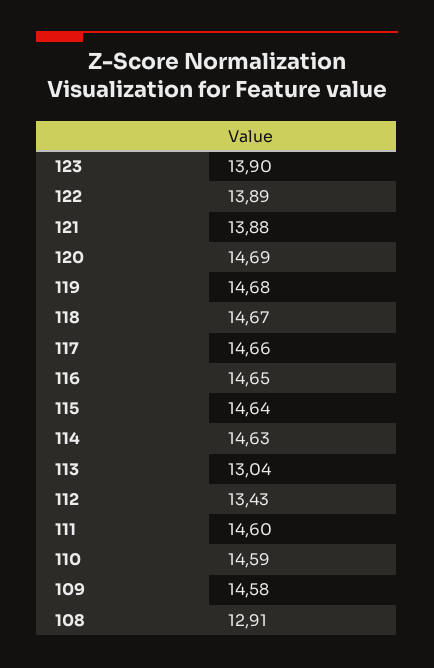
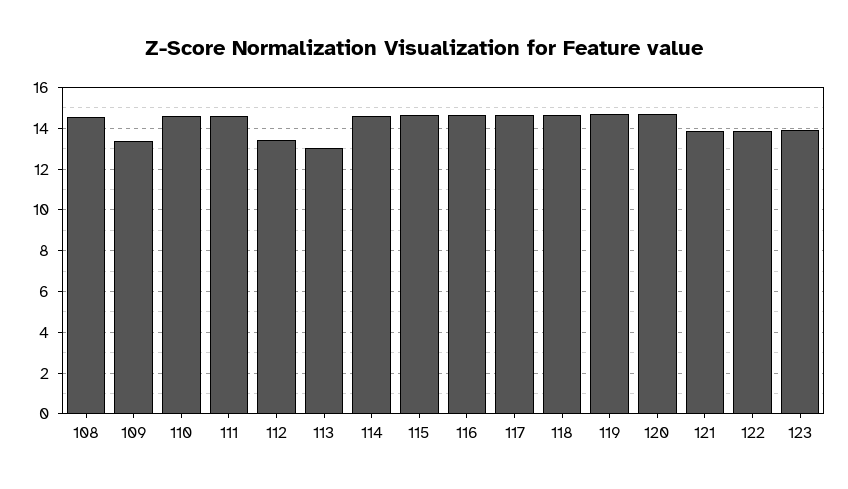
  {
    "123": 13.9,
    "122": 13.89,
    "121": 13.88,
    "120": 14.69,
    "119": 14.68,
    "118": 14.67,
    "117": 14.66,
    "116": 14.65,
    "115": 14.64,
    "114": 14.63,
    "113": 13.04,
    "112": 13.43,
    "111": 14.6,
    "110": 14.59,
-   "109": 14.58,
+   "109": 13.5,
-   "108": 12.91
+   "108": 14.5
  }

